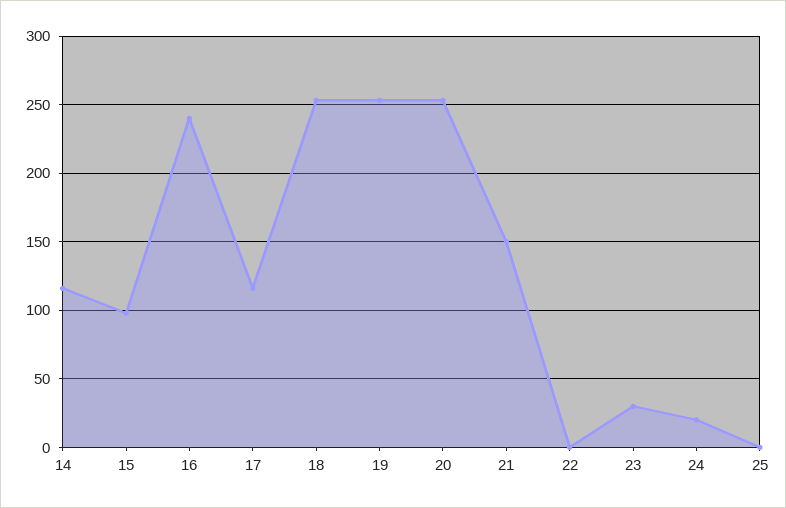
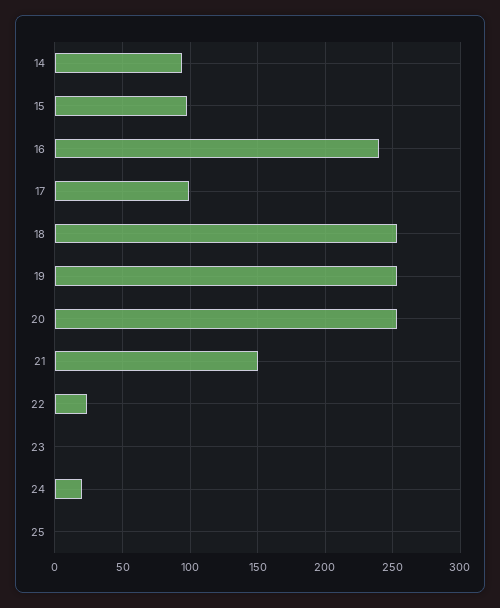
  {
-   "14": 115,
+   "14": 95,
    "15": 100,
    "16": 240,
-   "17": 115,
+   "17": 100,
    "18": 255,
    "19": 255,
    "20": 255,
    "21": 150,
-   "22": 0,
+   "22": 25,
-   "23": 30,
+   "23": 0,
    "24": 20,
    "25": 0
  }

